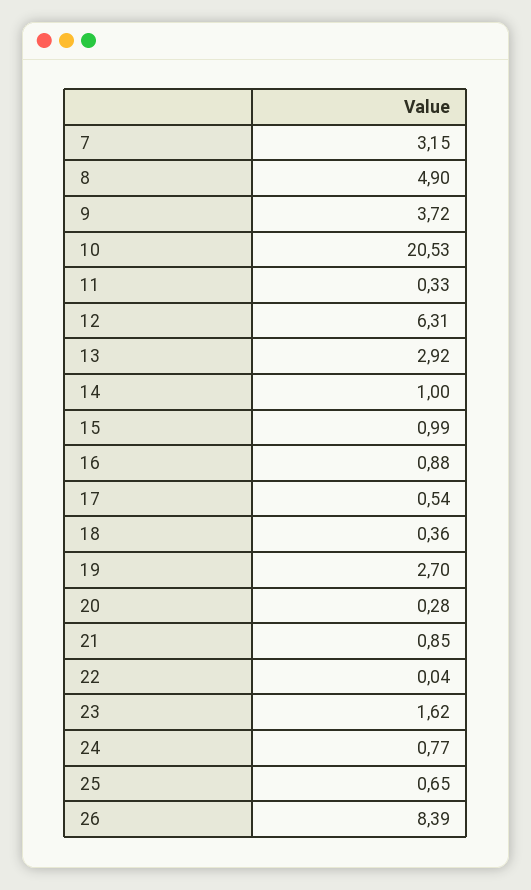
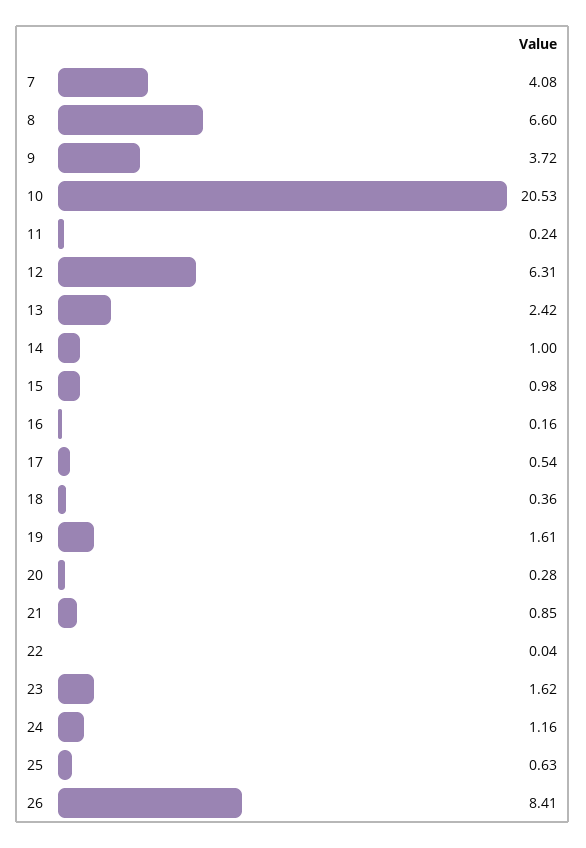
  {
-   "7": 3.15,
+   "7": 4.08,
-   "8": 4.9,
+   "8": 6.6,
    "9": 3.72,
    "10": 20.53,
-   "11": 0.33,
+   "11": 0.24,
    "12": 6.31,
-   "13": 2.92,
+   "13": 2.42,
    "14": 1,
-   "15": 0.99,
+   "15": 0.98,
-   "16": 0.88,
+   "16": 0.16,
    "17": 0.54,
    "18": 0.36,
-   "19": 2.7,
+   "19": 1.61,
    "20": 0.28,
    "21": 0.85,
    "22": 0.04,
    "23": 1.62,
-   "24": 0.77,
+   "24": 1.16,
-   "25": 0.65,
+   "25": 0.63,
-   "26": 8.39
+   "26": 8.41
  }

